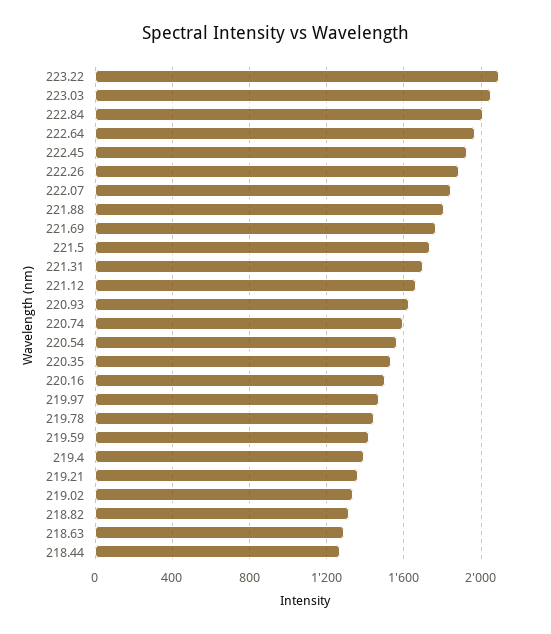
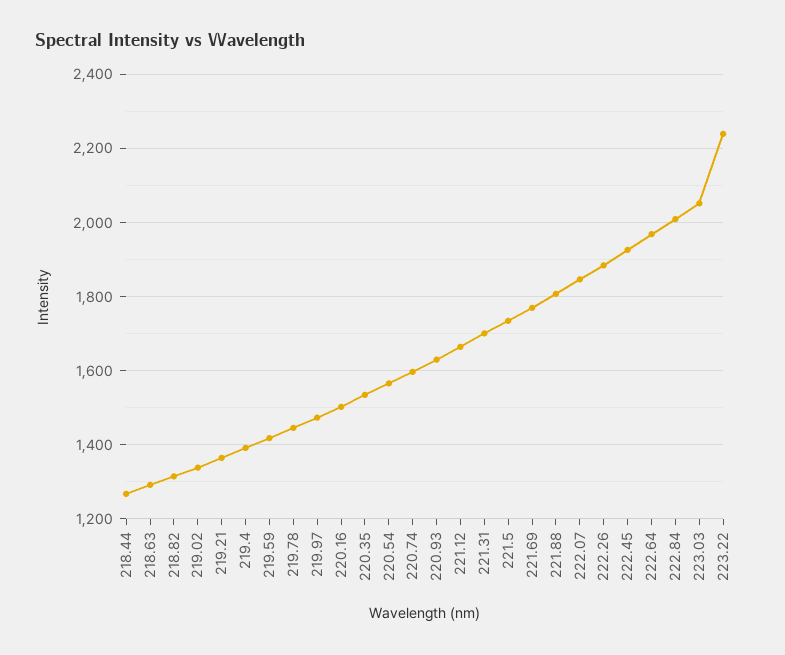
  {
-   "223.22": 2100,
+   "223.22": 2240,
    "223.03": 2060,
    "222.84": 2000,
    "222.64": 1960,
    "222.45": 1920,
    "222.26": 1880,
    "222.07": 1840,
    "221.88": 1800,
    "221.69": 1760,
    "221.5": 1740,
    "221.31": 1700,
    "221.12": 1660,
    "220.93": 1620,
    "220.74": 1600,
    "220.54": 1560,
    "220.35": 1540,
    "220.16": 1500,
    "219.97": 1480,
    "219.78": 1440,
    "219.59": 1420,
    "219.4": 1400,
    "219.21": 1360,
    "219.02": 1340,
    "218.82": 1320,
    "218.63": 1300,
    "218.44": 1260
  }

